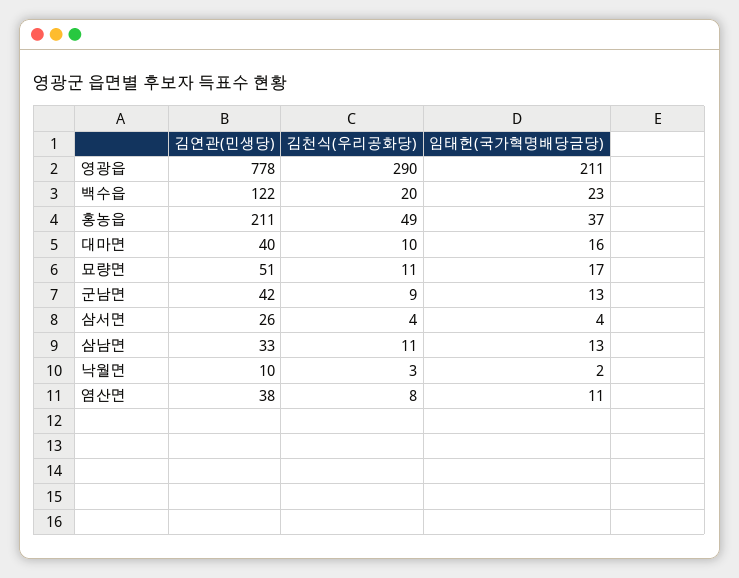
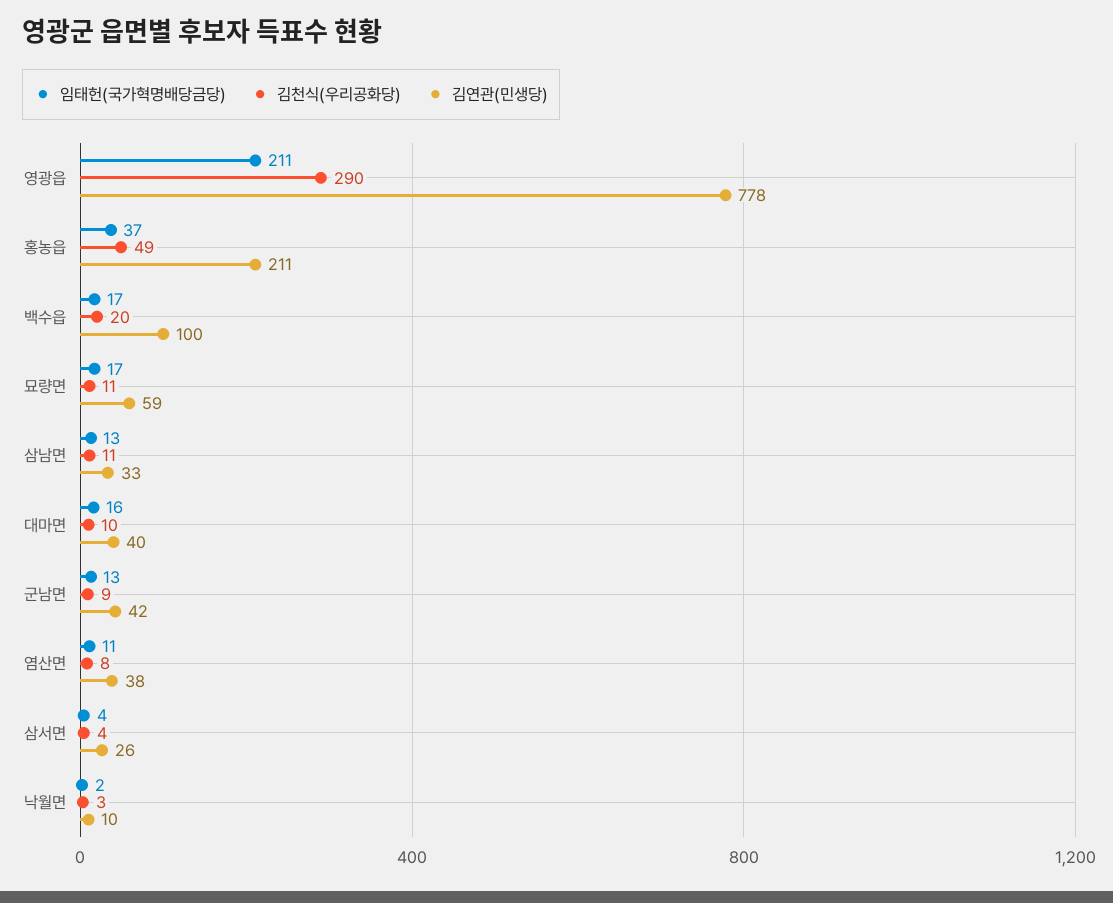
  {
    "김연관(민생당)": {
      "영광읍": 778,
-     "백수읍": 122,
+     "백수읍": 100,
      "홍농읍": 211,
      "대마면": 40,
-     "묘량면": 51,
+     "묘량면": 59,
      "군남면": 42,
      "삼서면": 26,
      "삼남면": 33,
      "낙월면": 10,
      "염산면": 38
    },
    "김천식(우리공화당)": {
      "영광읍": 290,
      "백수읍": 20,
      "홍농읍": 49,
      "대마면": 10,
      "묘량면": 11,
      "군남면": 9,
      "삼서면": 4,
      "삼남면": 11,
      "낙월면": 3,
      "염산면": 8
    },
    "임태헌(국가혁명배당금당)": {
      "영광읍": 211,
-     "백수읍": 23,
+     "백수읍": 17,
      "홍농읍": 37,
      "대마면": 16,
      "묘량면": 17,
      "군남면": 13,
      "삼서면": 4,
      "삼남면": 13,
      "낙월면": 2,
      "염산면": 11
    }
  }

